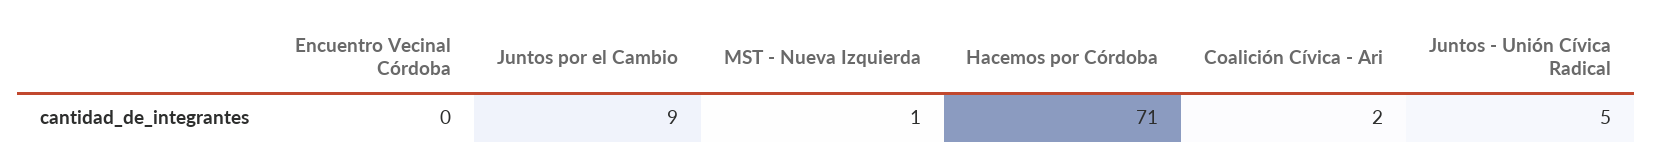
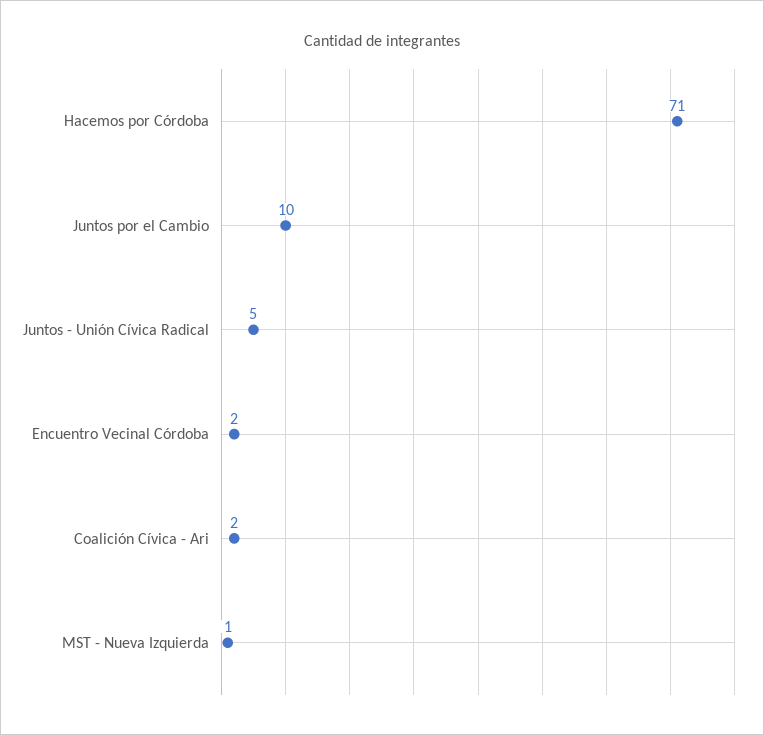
  {
-   "Encuentro Vecinal Córdoba": 0,
+   "Encuentro Vecinal Córdoba": 2,
-   "Juntos por el Cambio": 9,
+   "Juntos por el Cambio": 10,
    "MST - Nueva Izquierda": 1,
    "Hacemos por Córdoba": 71,
    "Coalición Cívica - Ari": 2,
    "Juntos - Unión Cívica Radical": 5
  }

